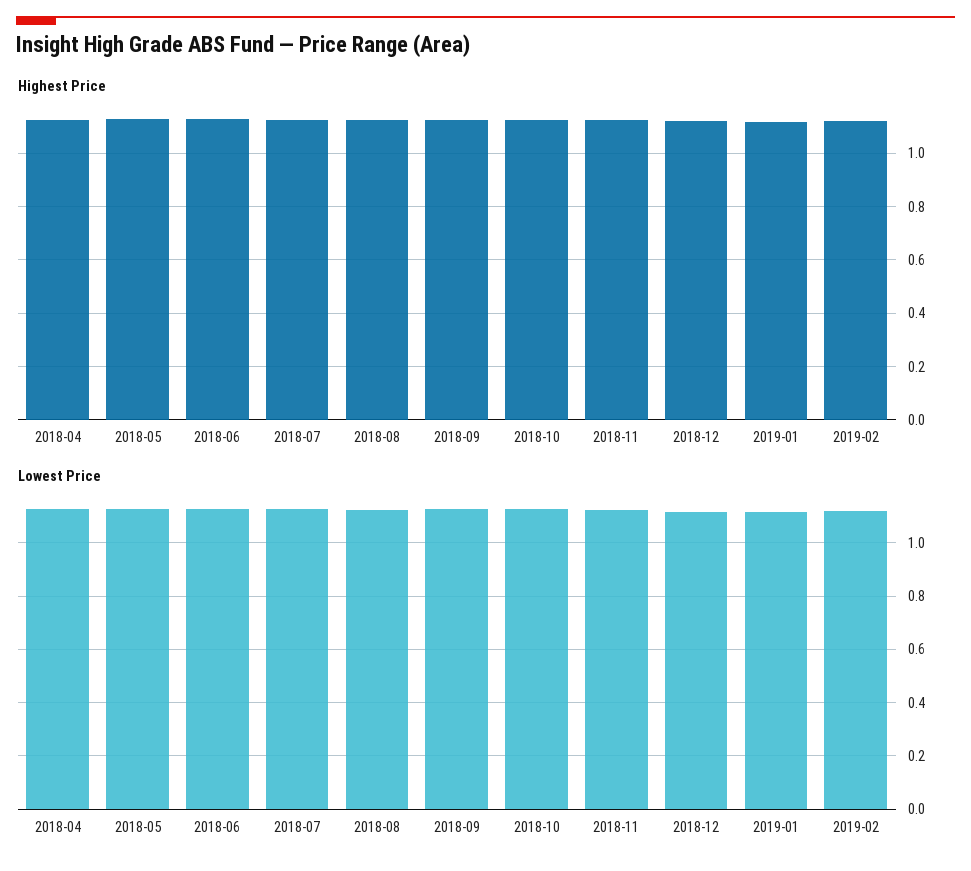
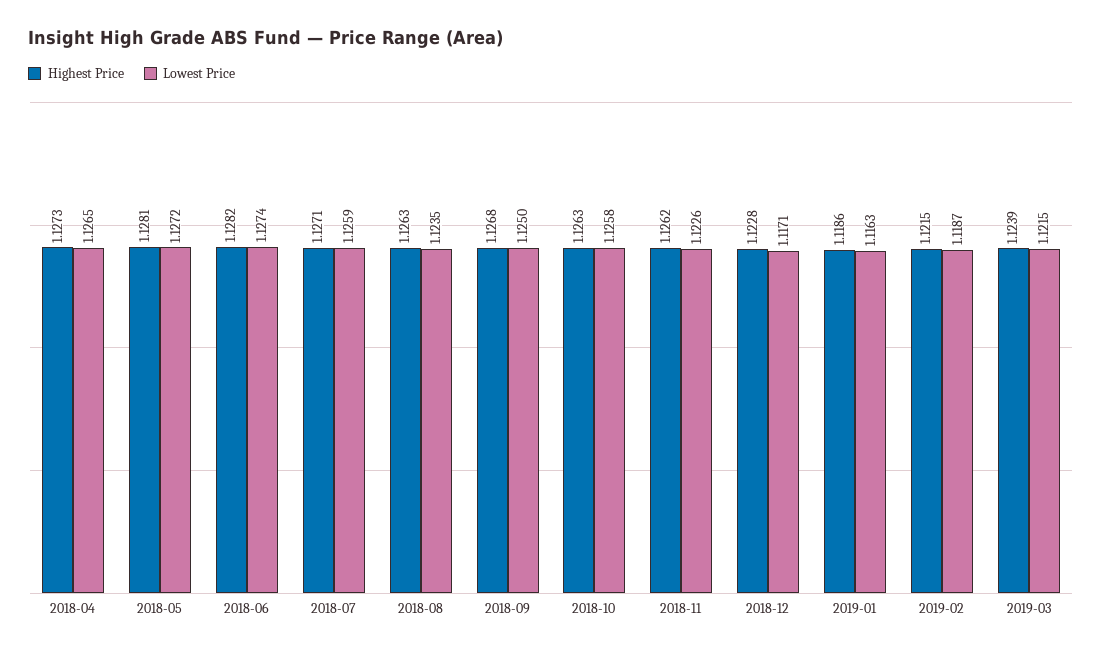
  {
    "Highest Price": {
      "2018-04": 1.1273,
      "2018-05": 1.1281,
      "2018-06": 1.1282,
      "2018-07": 1.1271,
      "2018-08": 1.1263,
      "2018-09": 1.1268,
      "2018-10": 1.1263,
      "2018-11": 1.1262,
      "2018-12": 1.1228,
      "2019-01": 1.1186,
-     "2019-02": 1.1215
+     "2019-02": 1.1215,
+     "2019-03": 1.1239
    },
    "Lowest Price": {
      "2018-04": 1.1265,
      "2018-05": 1.1272,
      "2018-06": 1.1274,
      "2018-07": 1.1259,
      "2018-08": 1.1235,
      "2018-09": 1.125,
      "2018-10": 1.1258,
      "2018-11": 1.1226,
      "2018-12": 1.1171,
      "2019-01": 1.1163,
-     "2019-02": 1.1187
+     "2019-02": 1.1187,
+     "2019-03": 1.1215
    }
  }

